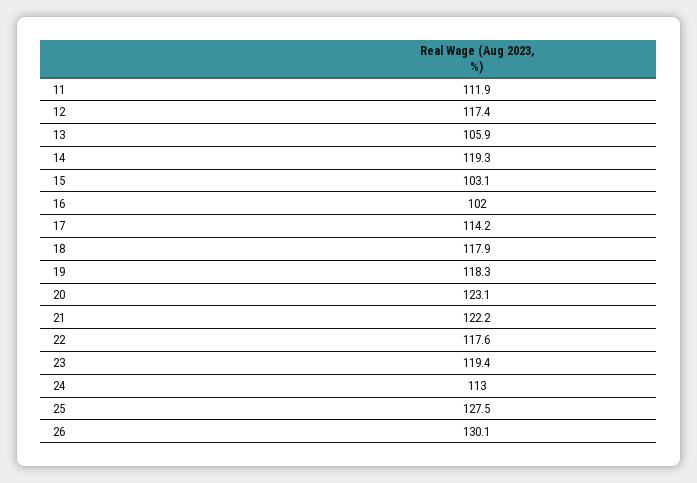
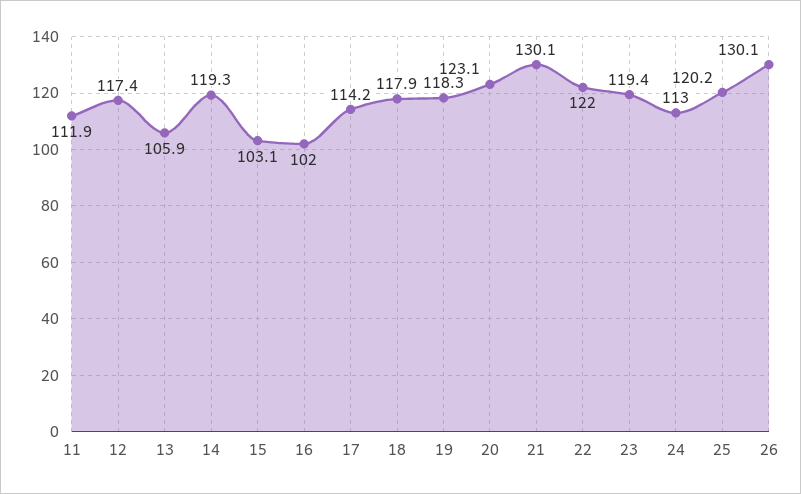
  {
    "11": 111.9,
    "12": 117.4,
    "13": 105.9,
    "14": 119.3,
    "15": 103.1,
    "16": 102,
    "17": 114.2,
    "18": 117.9,
    "19": 118.3,
    "20": 123.1,
-   "21": 122.2,
+   "21": 130.1,
-   "22": 117.6,
+   "22": 122,
    "23": 119.4,
    "24": 113,
-   "25": 127.5,
+   "25": 120.2,
    "26": 130.1
  }

